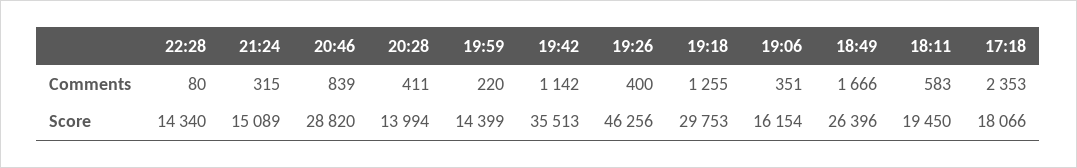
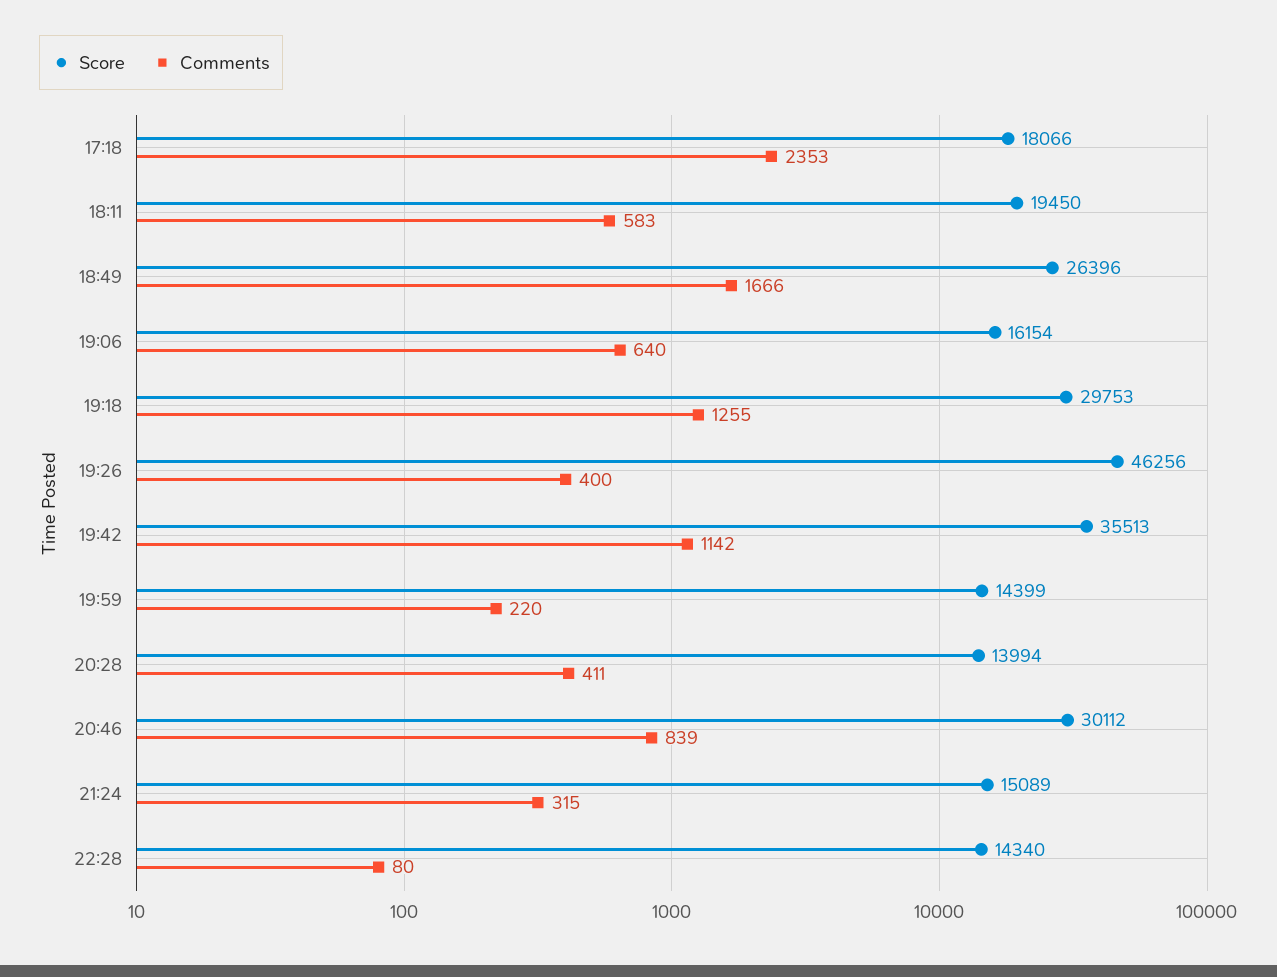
  {
    "Comments": {
      "22:28": 80,
      "21:24": 315,
      "20:46": 839,
      "20:28": 411,
      "19:59": 220,
      "19:42": 1142,
      "19:26": 400,
      "19:18": 1255,
-     "19:06": 351,
+     "19:06": 640,
      "18:49": 1666,
      "18:11": 583,
      "17:18": 2353
    },
    "Score": {
      "22:28": 14340,
      "21:24": 15089,
-     "20:46": 28820,
+     "20:46": 30112,
      "20:28": 13994,
      "19:59": 14399,
      "19:42": 35513,
      "19:26": 46256,
      "19:18": 29753,
      "19:06": 16154,
      "18:49": 26396,
      "18:11": 19450,
      "17:18": 18066
    }
  }

